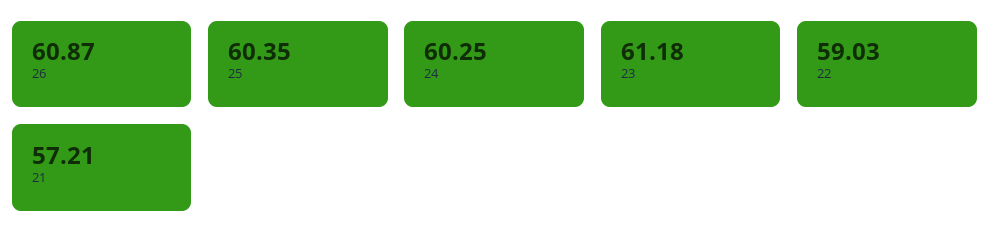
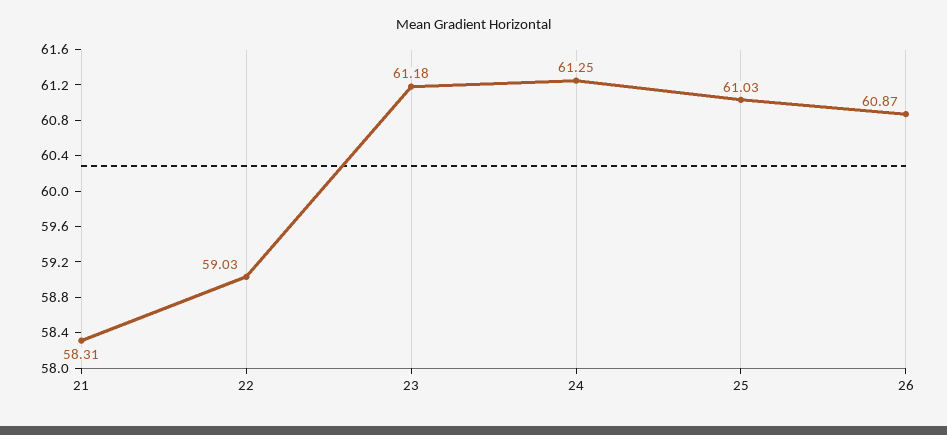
  {
    "26": 60.87,
-   "25": 60.35,
+   "25": 61.03,
-   "24": 60.25,
+   "24": 61.25,
    "23": 61.18,
    "22": 59.03,
-   "21": 57.21
+   "21": 58.31
  }

